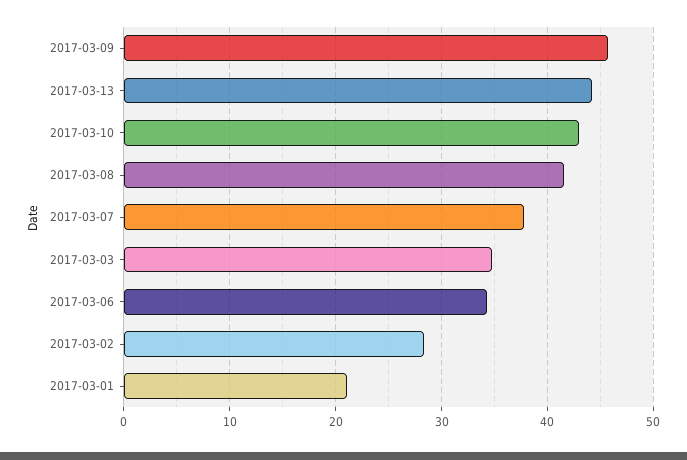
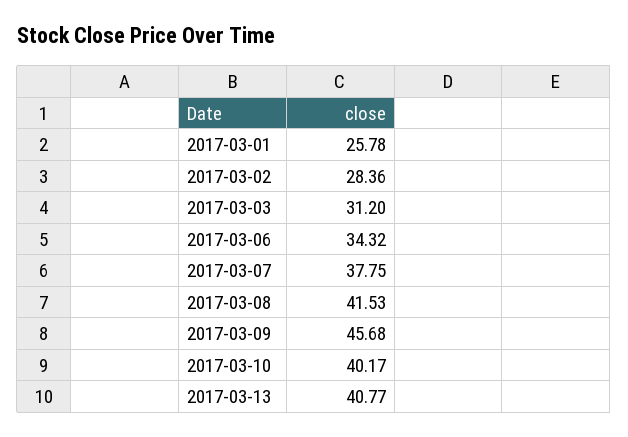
  {
    "2017-03-09": 45.68,
-   "2017-03-13": 44,
+   "2017-03-13": 40.77,
-   "2017-03-10": 43,
+   "2017-03-10": 40.17,
    "2017-03-08": 41.53,
    "2017-03-07": 37.75,
-   "2017-03-03": 35,
+   "2017-03-03": 31.2,
    "2017-03-06": 34.32,
    "2017-03-02": 28.36,
-   "2017-03-01": 21
+   "2017-03-01": 25.78
  }

